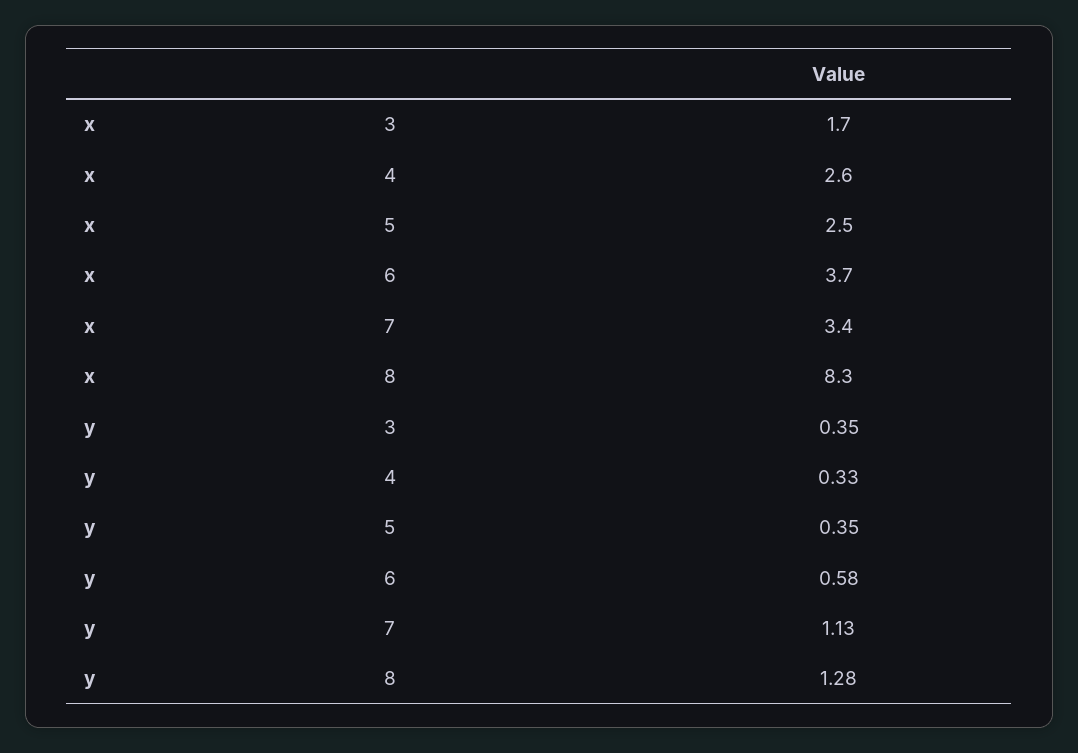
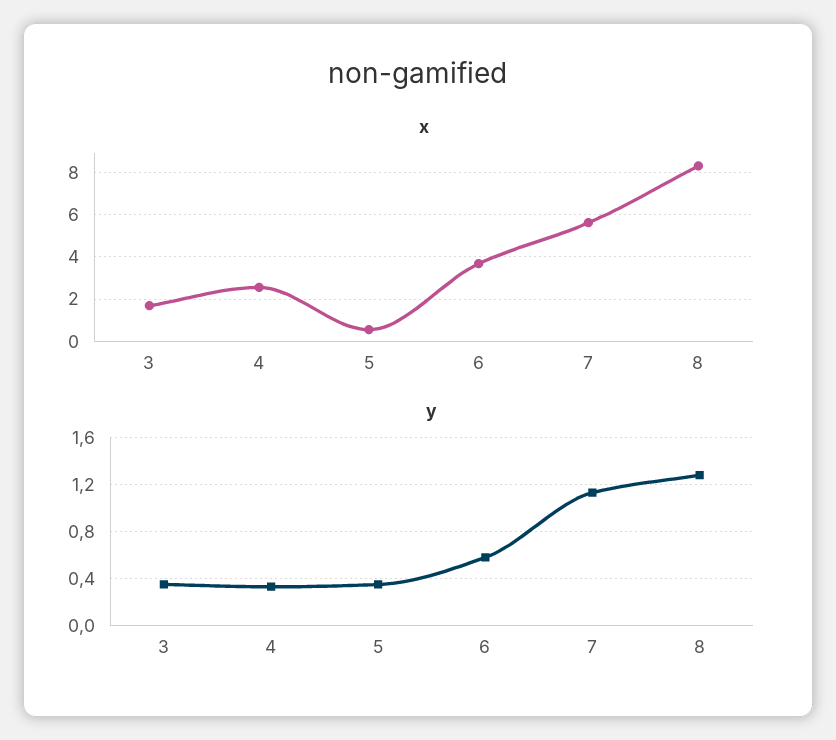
  {
    "x": {
      "3": 1.7,
      "4": 2.6,
-     "5": 2.5,
+     "5": 0.5,
      "6": 3.7,
-     "7": 3.4,
+     "7": 5.5,
      "8": 8.3
    },
    "y": {
      "3": 0.35,
      "4": 0.33,
      "5": 0.35,
      "6": 0.58,
      "7": 1.13,
      "8": 1.28
    }
  }

